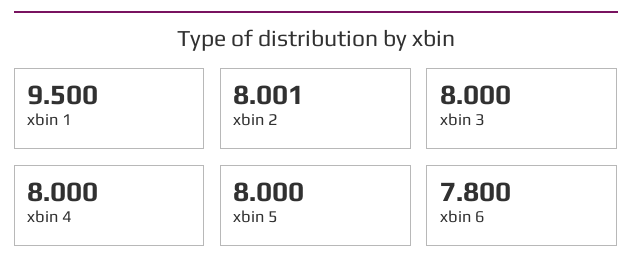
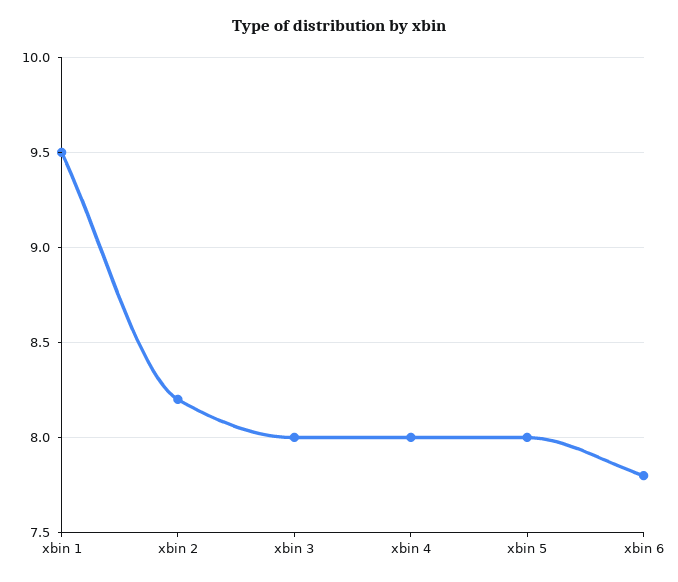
  {
    "xbin 1": 9.5,
-   "xbin 2": 8.001,
+   "xbin 2": 8.2,
    "xbin 3": 8,
    "xbin 4": 8,
    "xbin 5": 8,
    "xbin 6": 7.8
  }

